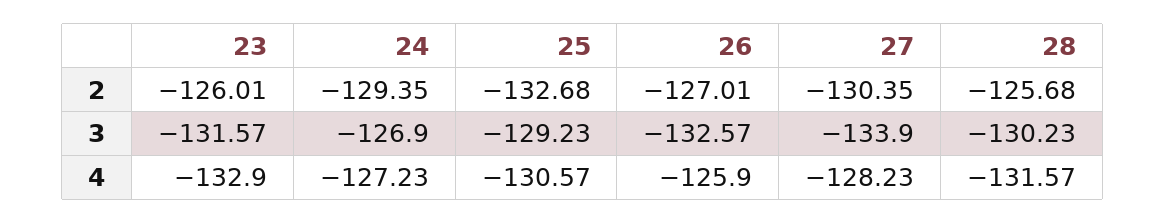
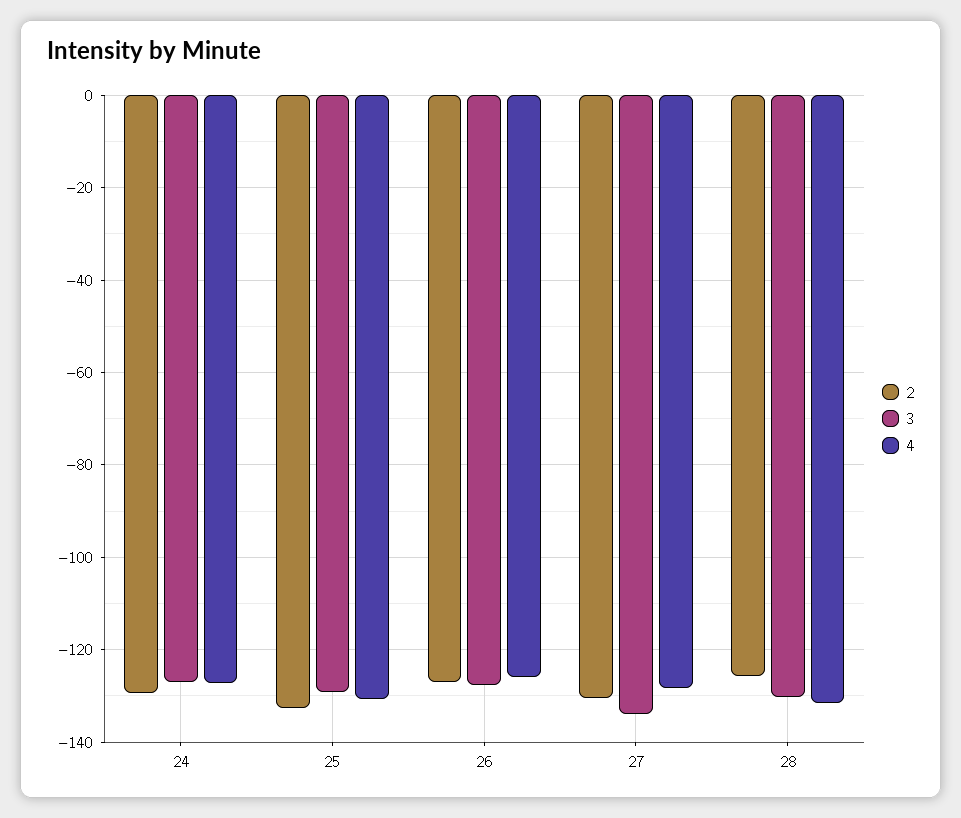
  {
    "2": {
-     "23": -126.01,
      "24": -129.35,
      "25": -132.68,
      "26": -127.01,
      "27": -130.35,
      "28": -125.68
    },
    "3": {
-     "23": -131.57,
      "24": -126.9,
      "25": -129.23,
-     "26": -132.57,
+     "26": -128,
      "27": -133.9,
      "28": -130.23
    },
    "4": {
-     "23": -132.9,
      "24": -127.23,
      "25": -130.57,
      "26": -125.9,
      "27": -128.23,
      "28": -131.57
    }
  }

